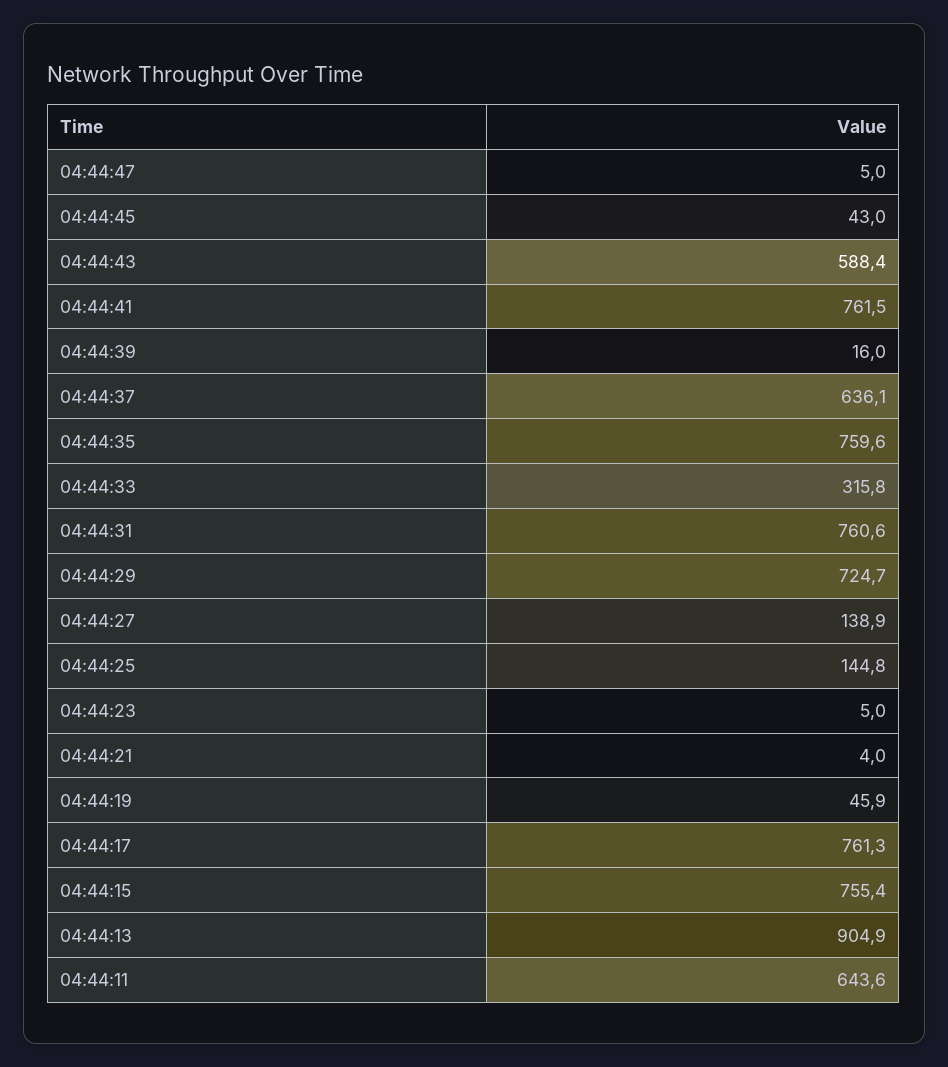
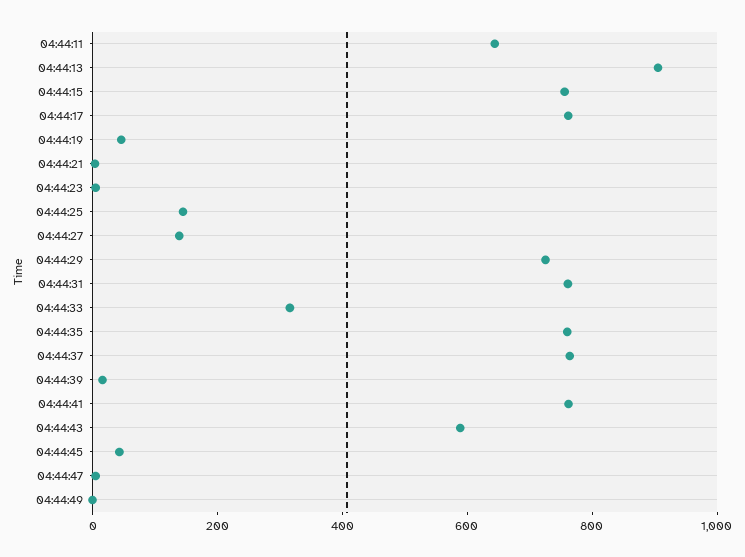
  {
    "04:44:47": 5,
    "04:44:45": 43,
    "04:44:43": 588.4,
    "04:44:41": 761.5,
    "04:44:39": 16,
-   "04:44:37": 636.1,
+   "04:44:37": 750,
    "04:44:35": 759.6,
    "04:44:33": 315.8,
    "04:44:31": 760.6,
    "04:44:29": 724.7,
    "04:44:27": 138.9,
    "04:44:25": 144.8,
    "04:44:23": 5,
    "04:44:21": 4,
    "04:44:19": 45.9,
    "04:44:17": 761.3,
    "04:44:15": 755.4,
    "04:44:13": 904.9,
-   "04:44:11": 643.6
+   "04:44:11": 643.6,
+   "04:44:49": 0
  }

